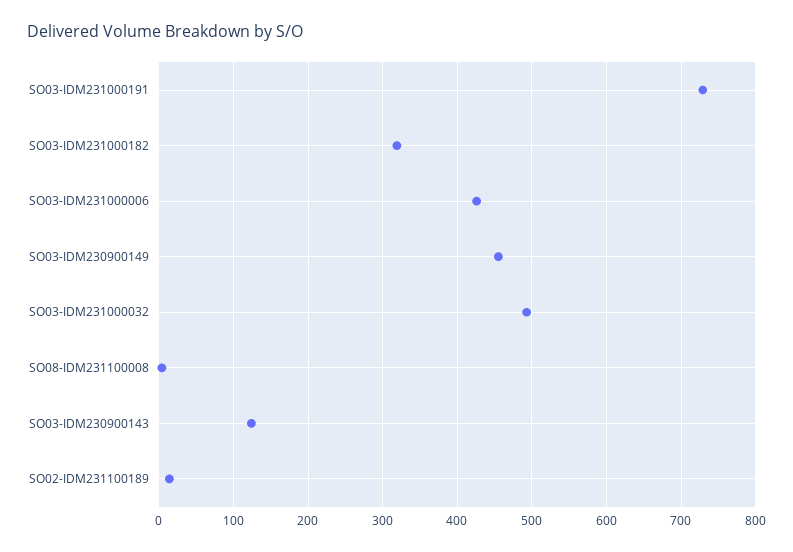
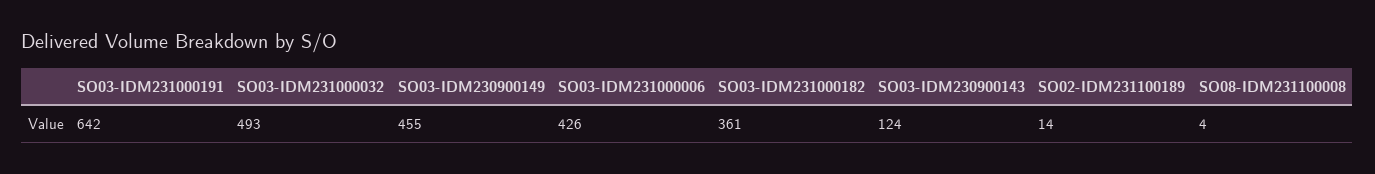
  {
-   "SO03-IDM231000191": 730,
+   "SO03-IDM231000191": 642,
-   "SO03-IDM231000182": 320,
+   "SO03-IDM231000182": 361,
    "SO03-IDM231000006": 426,
    "SO03-IDM230900149": 455,
    "SO03-IDM231000032": 493,
    "SO08-IDM231100008": 4,
    "SO03-IDM230900143": 124,
    "SO02-IDM231100189": 14
  }

